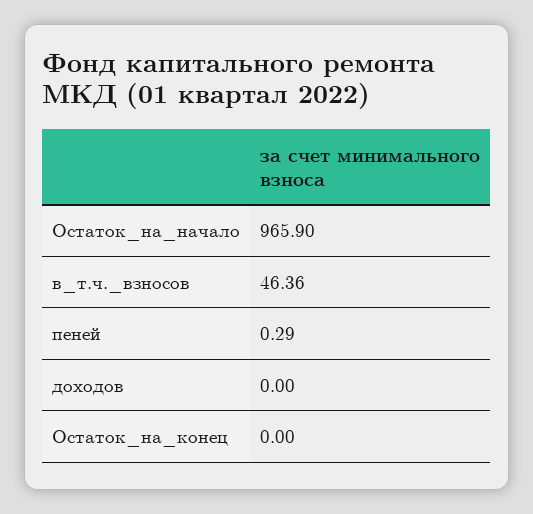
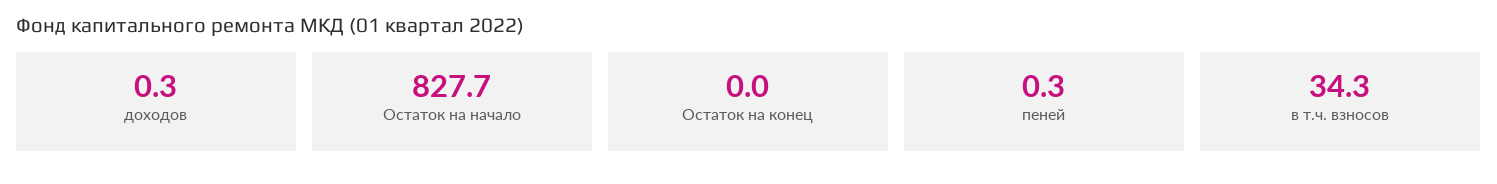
  {
-   "Остаток_на_начало": 965.9,
+   "Остаток_на_начало": 827.7,
-   "в_т.ч._взносов": 46.36,
+   "в_т.ч._взносов": 34.3,
    "пеней": 0.29,
-   "доходов": 0,
+   "доходов": 0.3,
    "Остаток_на_конец": 0
  }

